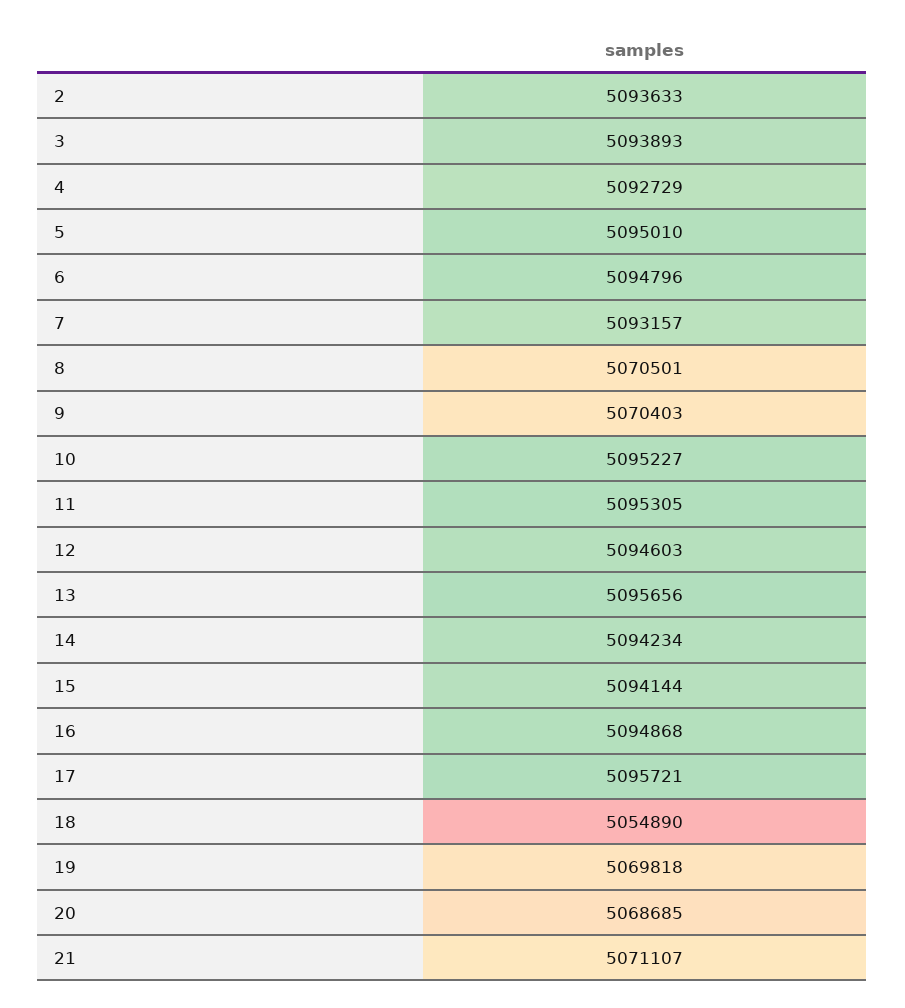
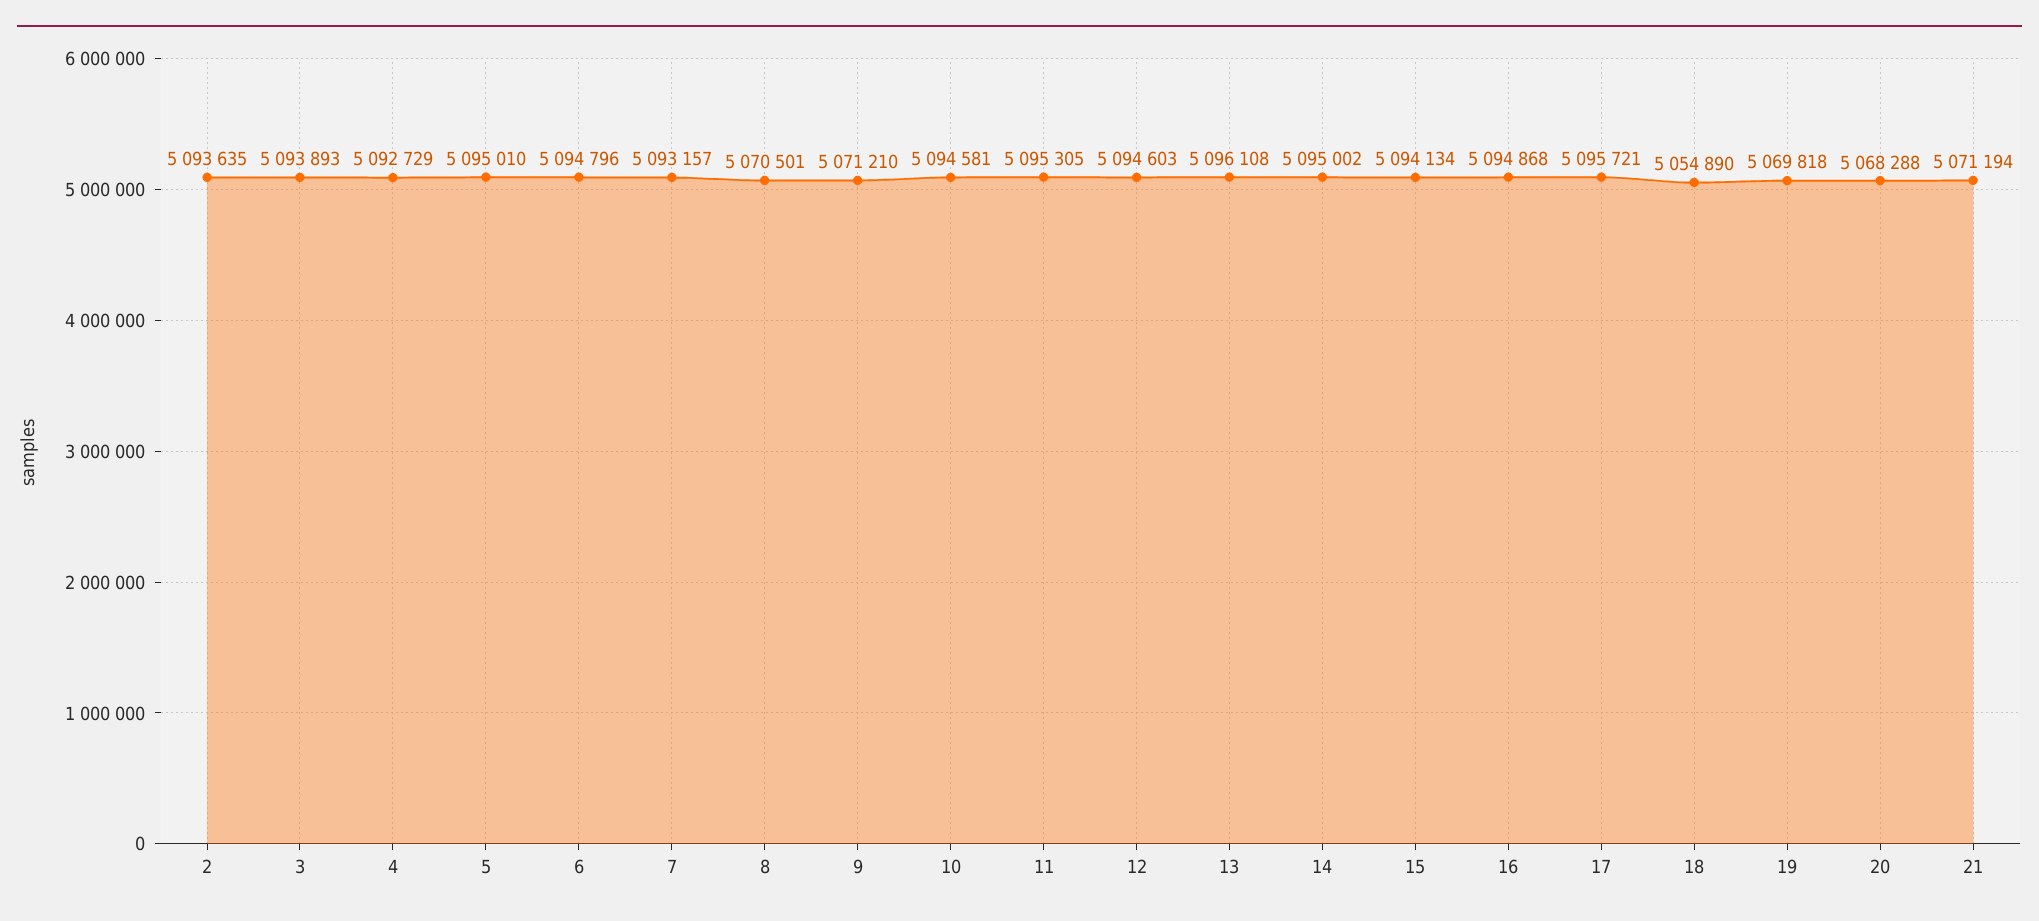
  {
-   "2": 5093633,
+   "2": 5093635,
    "3": 5093893,
    "4": 5092729,
    "5": 5095010,
    "6": 5094796,
    "7": 5093157,
    "8": 5070501,
-   "9": 5070403,
+   "9": 5071210,
-   "10": 5095227,
+   "10": 5094581,
    "11": 5095305,
    "12": 5094603,
-   "13": 5095656,
+   "13": 5096108,
-   "14": 5094234,
+   "14": 5095002,
-   "15": 5094144,
+   "15": 5094134,
    "16": 5094868,
    "17": 5095721,
    "18": 5054890,
    "19": 5069818,
-   "20": 5068685,
+   "20": 5068288,
-   "21": 5071107
+   "21": 5071194
  }

